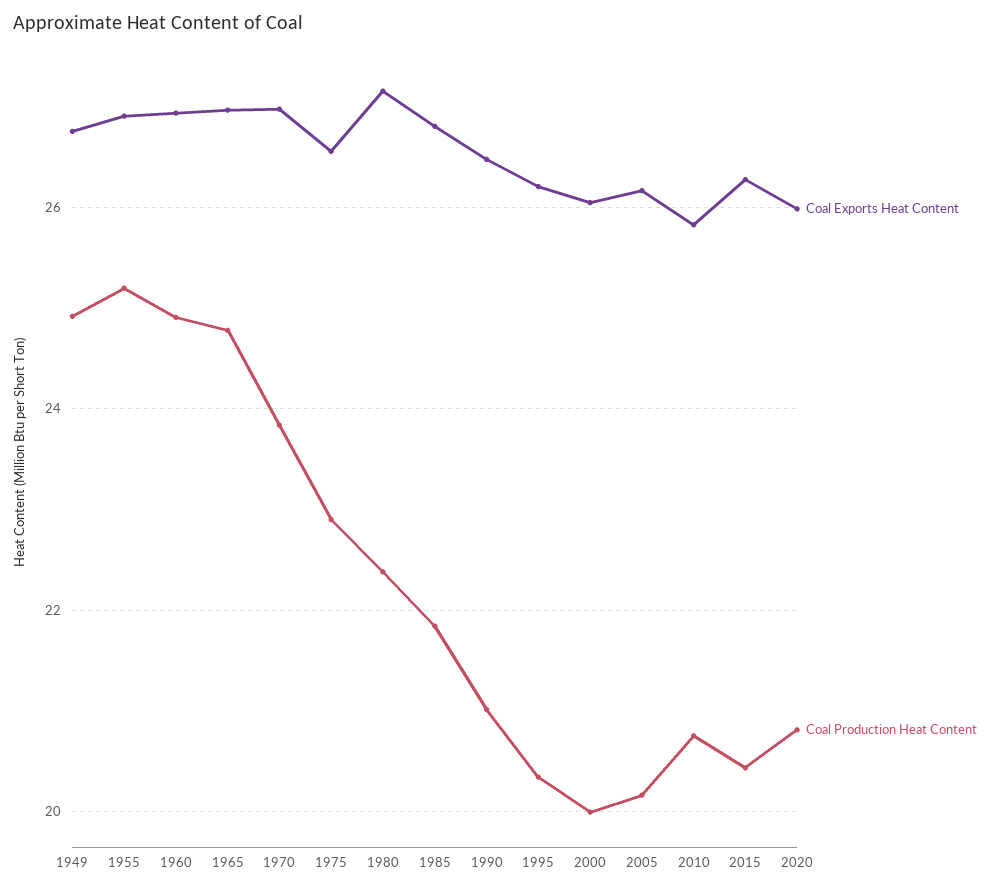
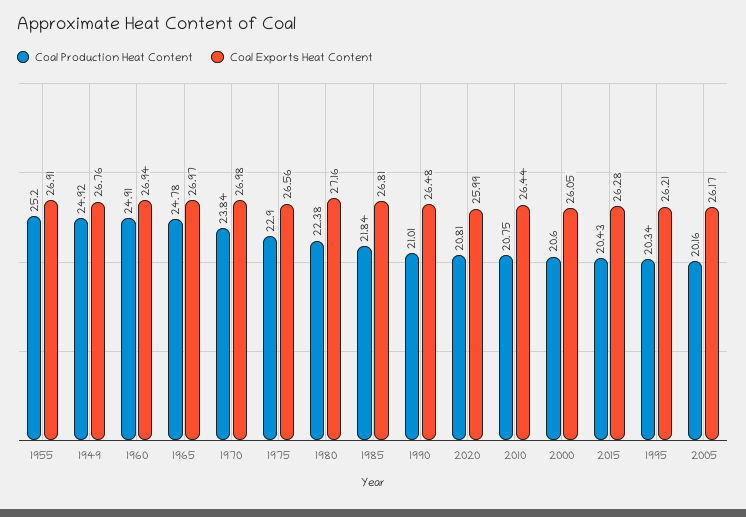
  {
    "Coal Exports Heat Content": {
      "1949": 26.76,
      "1955": 26.91,
      "1960": 26.94,
      "1965": 26.97,
      "1970": 26.98,
      "1975": 26.56,
      "1980": 27.16,
      "1985": 26.81,
      "1990": 26.48,
      "1995": 26.21,
      "2000": 26.05,
      "2005": 26.17,
-     "2010": 25.8,
+     "2010": 26.44,
      "2015": 26.28,
      "2020": 25.99
    },
    "Coal Production Heat Content": {
      "1949": 24.92,
      "1955": 25.2,
      "1960": 24.91,
      "1965": 24.78,
      "1970": 23.84,
      "1975": 22.9,
      "1980": 22.38,
      "1985": 21.84,
      "1990": 21.01,
      "1995": 20.34,
-     "2000": 20,
+     "2000": 20.6,
      "2005": 20.16,
      "2010": 20.75,
      "2015": 20.43,
      "2020": 20.81
    }
  }

